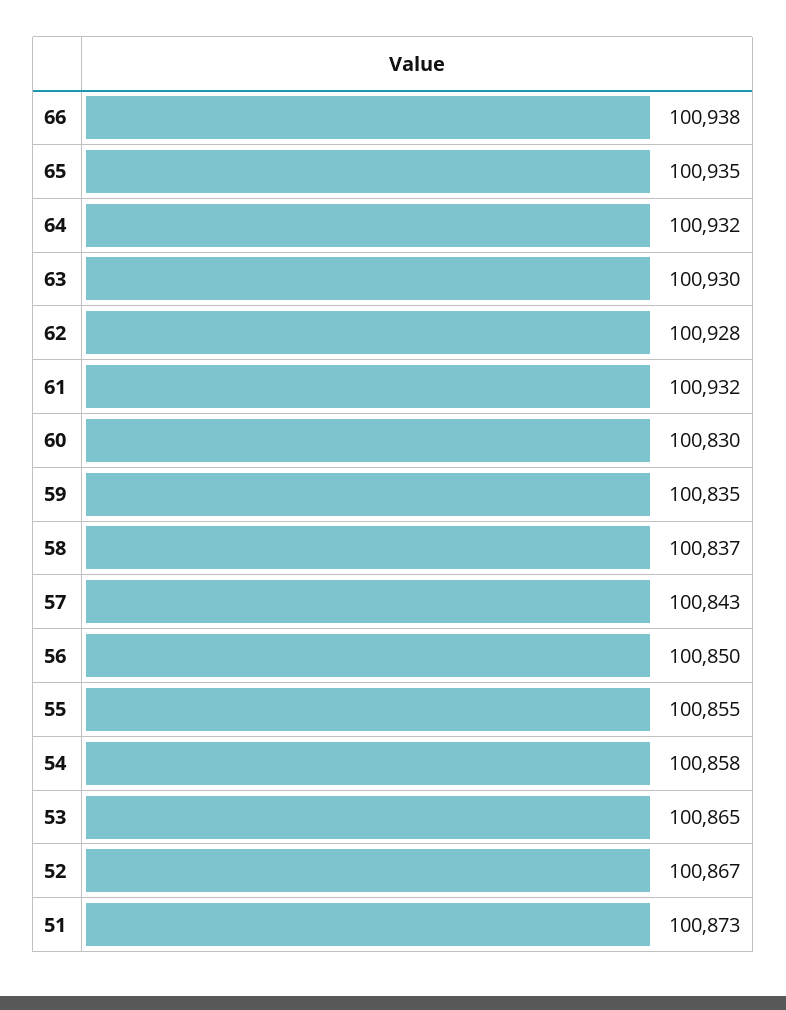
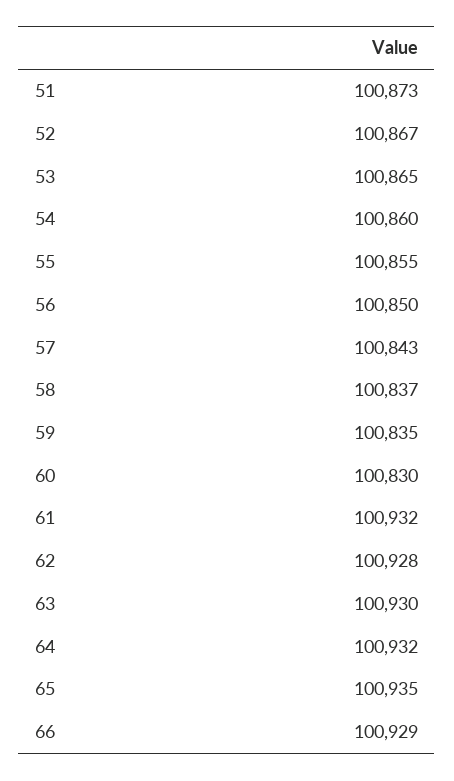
  {
-   "66": 100938,
+   "66": 100929,
    "65": 100935,
    "64": 100932,
    "63": 100930,
    "62": 100928,
    "61": 100932,
    "60": 100830,
    "59": 100835,
    "58": 100837,
    "57": 100843,
    "56": 100850,
    "55": 100855,
-   "54": 100858,
+   "54": 100860,
    "53": 100865,
    "52": 100867,
    "51": 100873
  }

